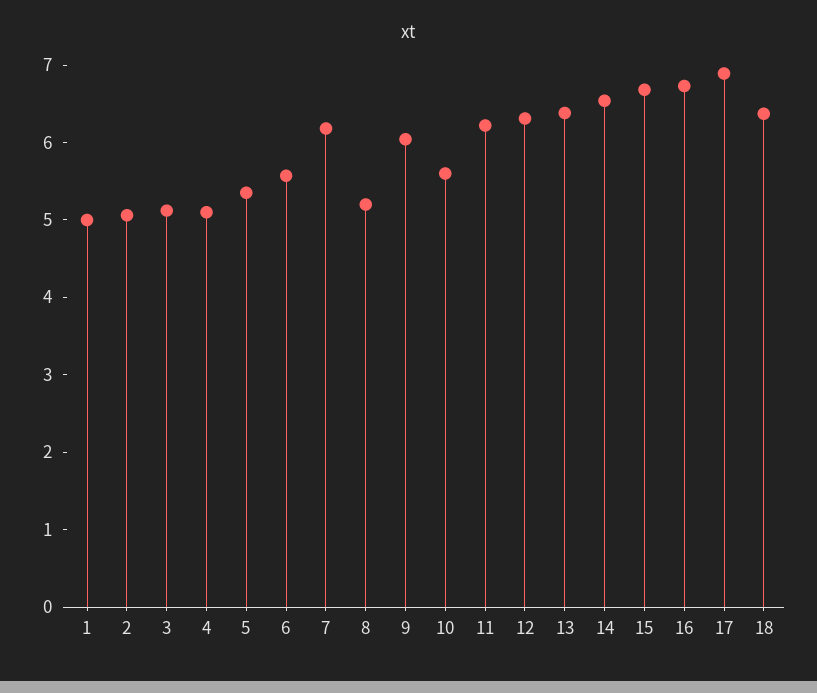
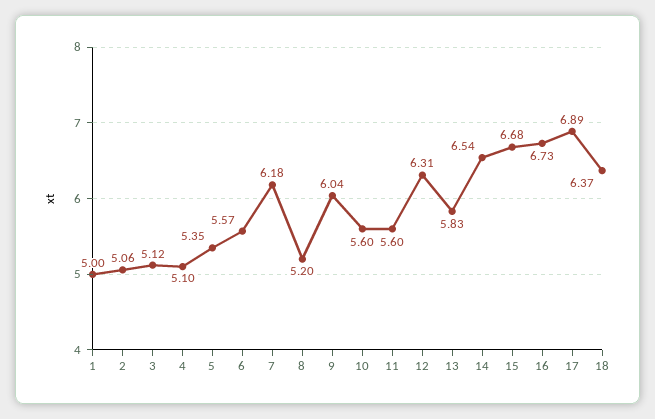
  {
    "1": 5,
    "2": 5.06,
    "3": 5.12,
    "4": 5.1,
    "5": 5.35,
    "6": 5.57,
    "7": 6.18,
    "8": 5.2,
    "9": 6.04,
    "10": 5.6,
-   "11": 6.2,
+   "11": 5.6,
    "12": 6.31,
-   "13": 6.4,
+   "13": 5.83,
    "14": 6.54,
    "15": 6.68,
    "16": 6.73,
    "17": 6.89,
    "18": 6.37
  }

